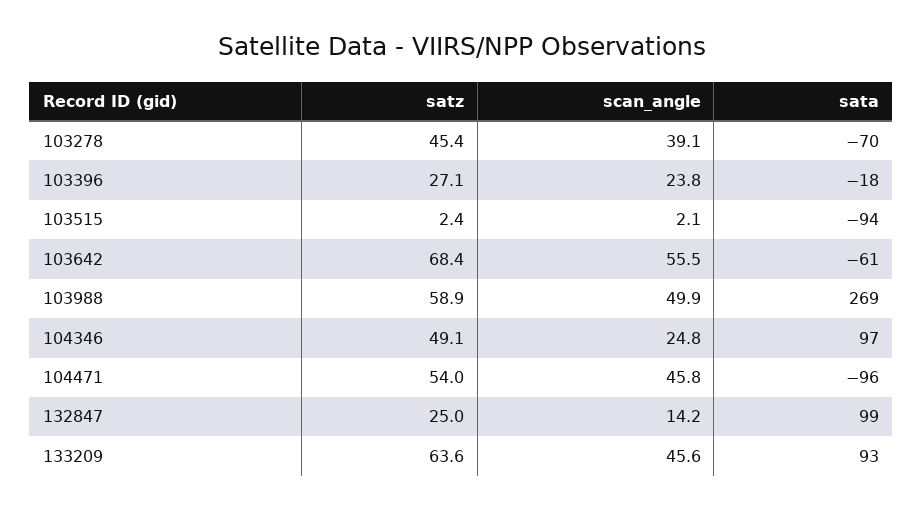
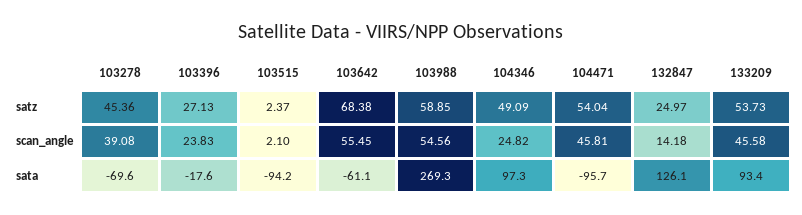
  {
    "satz": {
      "103278": 45.36,
      "103396": 27.13,
      "103515": 2.37,
      "103642": 68.38,
      "103988": 58.85,
      "104346": 49.09,
      "104471": 54.04,
      "132847": 24.97,
-     "133209": 63.6
+     "133209": 53.73
    },
    "scan_angle": {
      "103278": 39.08,
      "103396": 23.83,
      "103515": 2.1,
      "103642": 55.45,
-     "103988": 49.9,
+     "103988": 54.56,
      "104346": 24.82,
      "104471": 45.81,
      "132847": 14.18,
      "133209": 45.58
    },
    "sata": {
      "103278": -69.6,
      "103396": -17.6,
      "103515": -94.2,
      "103642": -61.1,
      "103988": 269.3,
      "104346": 97.3,
      "104471": -95.7,
-     "132847": 99,
+     "132847": 126.1,
      "133209": 93.4
    }
  }

